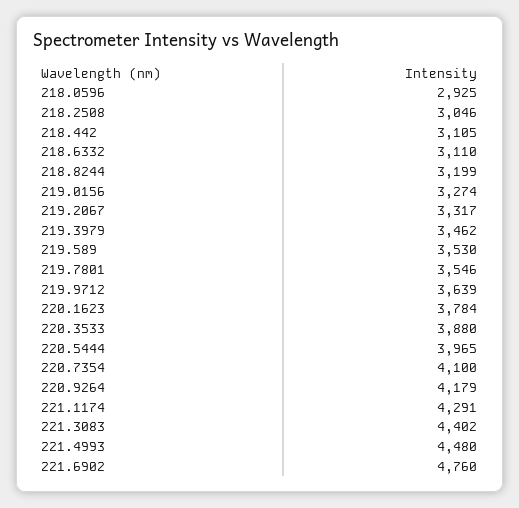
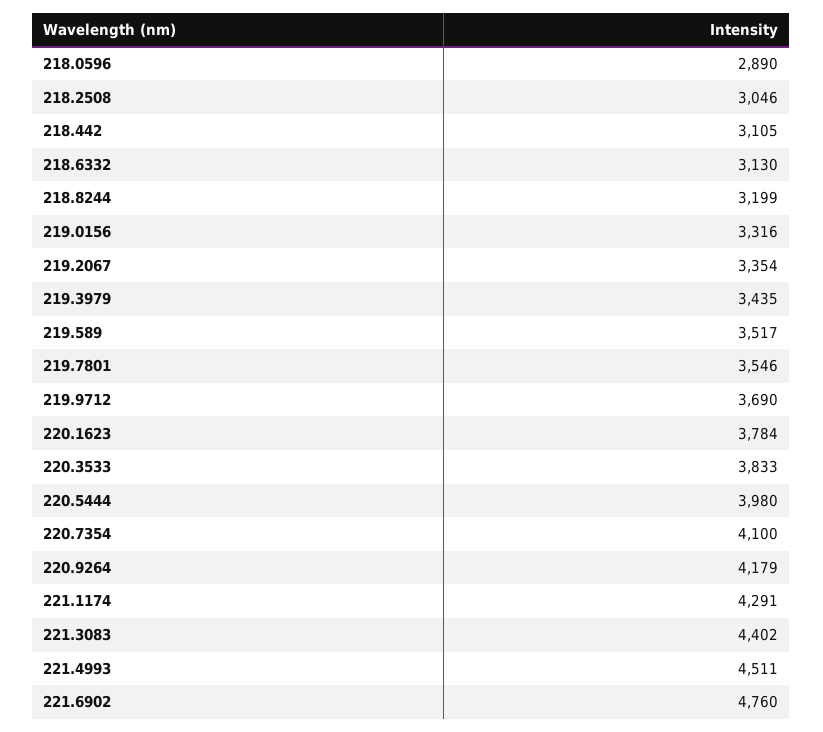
  {
-   "218.0596": 2925,
+   "218.0596": 2890,
    "218.2508": 3046,
    "218.442": 3105,
-   "218.6332": 3110,
+   "218.6332": 3130,
    "218.8244": 3199,
-   "219.0156": 3274,
+   "219.0156": 3316,
-   "219.2067": 3317,
+   "219.2067": 3354,
-   "219.3979": 3462,
+   "219.3979": 3435,
-   "219.589": 3530,
+   "219.589": 3517,
    "219.7801": 3546,
-   "219.9712": 3639,
+   "219.9712": 3690,
    "220.1623": 3784,
-   "220.3533": 3880,
+   "220.3533": 3833,
-   "220.5444": 3965,
+   "220.5444": 3980,
    "220.7354": 4100,
    "220.9264": 4179,
    "221.1174": 4291,
    "221.3083": 4402,
-   "221.4993": 4480,
+   "221.4993": 4511,
    "221.6902": 4760
  }

